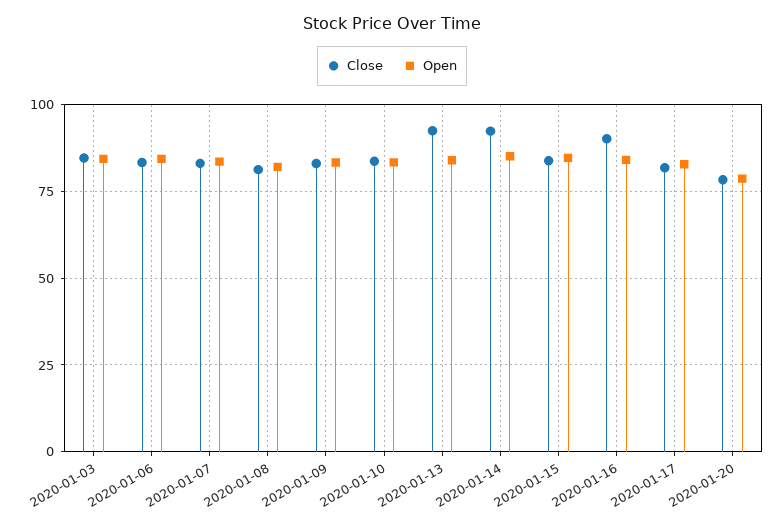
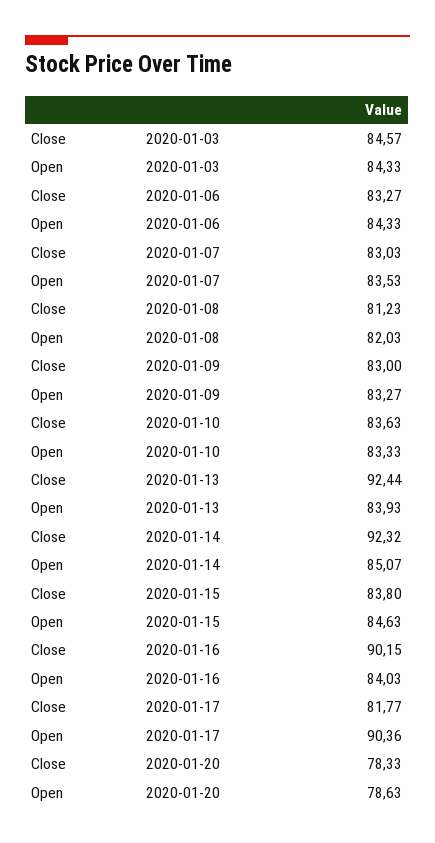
  {
    "Close": {
      "2020-01-03": 84.57,
      "2020-01-06": 83.27,
      "2020-01-07": 83.03,
      "2020-01-08": 81.23,
      "2020-01-09": 83,
      "2020-01-10": 83.63,
      "2020-01-13": 92.44,
      "2020-01-14": 92.32,
      "2020-01-15": 83.8,
      "2020-01-16": 90.15,
      "2020-01-17": 81.77,
      "2020-01-20": 78.33
    },
    "Open": {
      "2020-01-03": 84.33,
      "2020-01-06": 84.33,
      "2020-01-07": 83.53,
      "2020-01-08": 82.03,
      "2020-01-09": 83.27,
      "2020-01-10": 83.33,
      "2020-01-13": 83.93,
      "2020-01-14": 85.07,
      "2020-01-15": 84.63,
      "2020-01-16": 84.03,
-     "2020-01-17": 82.5,
+     "2020-01-17": 90.36,
      "2020-01-20": 78.63
    }
  }

